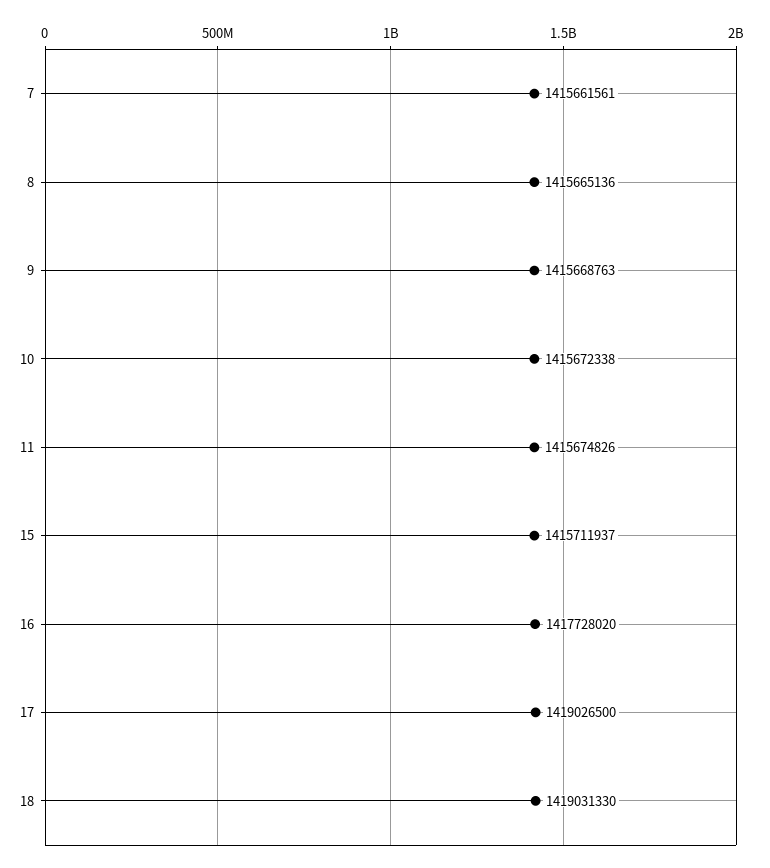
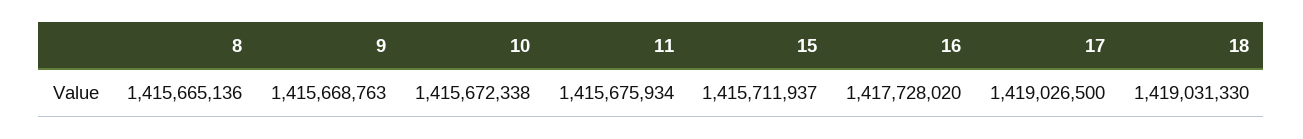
  {
-   "7": 1415661561,
    "8": 1415665136,
    "9": 1415668763,
    "10": 1415672338,
-   "11": 1415674826,
+   "11": 1415675934,
    "15": 1415711937,
    "16": 1417728020,
    "17": 1419026500,
    "18": 1419031330
  }

